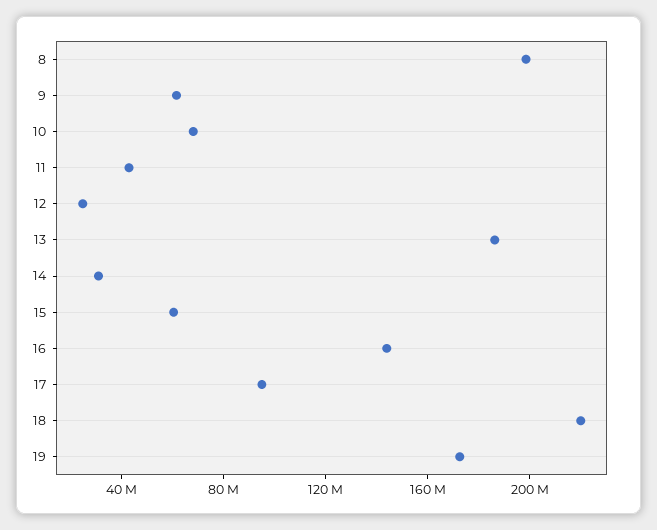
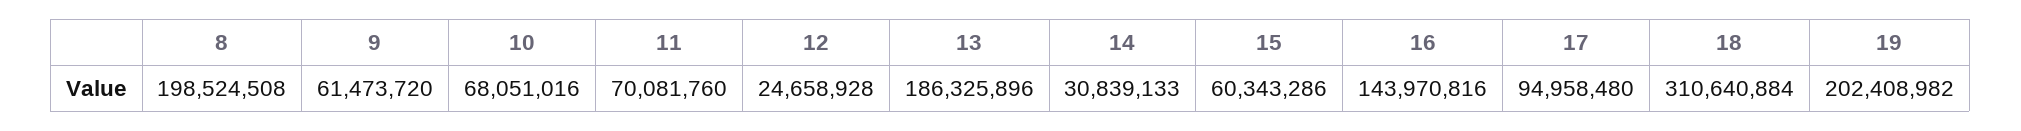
  {
    "8": 198524508,
    "9": 61473720,
    "10": 68051016,
-   "11": 40000000,
+   "11": 70081760,
    "12": 24658928,
    "13": 186325896,
    "14": 30839133,
    "15": 60343286,
    "16": 143970816,
    "17": 94958480,
-   "18": 220000000,
+   "18": 310640884,
-   "19": 170000000
+   "19": 202408982
  }

